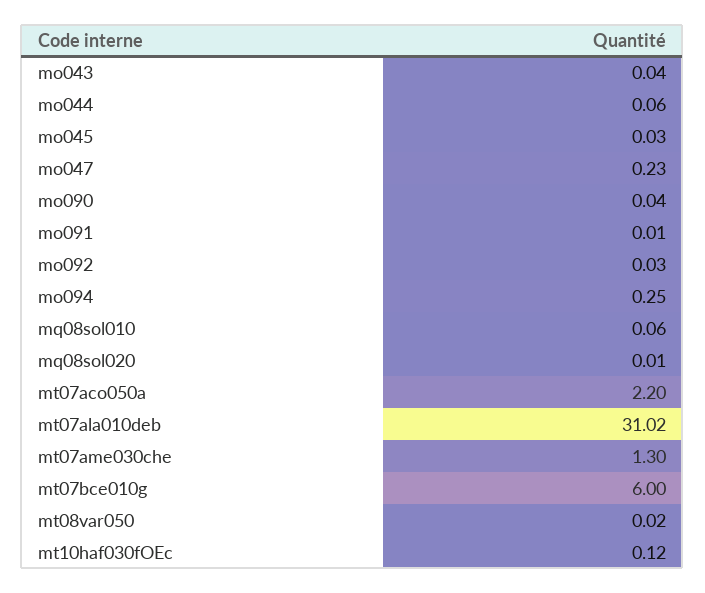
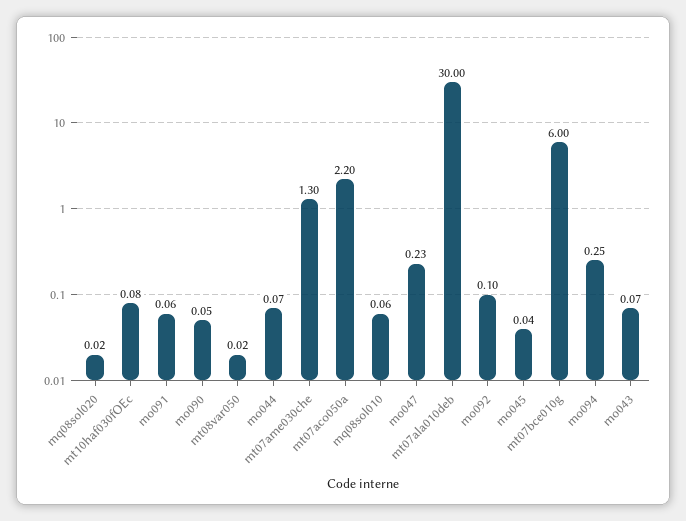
  {
-   "mo043": 0.04,
+   "mo043": 0.07,
-   "mo044": 0.06,
+   "mo044": 0.07,
-   "mo045": 0.03,
+   "mo045": 0.04,
    "mo047": 0.23,
-   "mo090": 0.04,
+   "mo090": 0.05,
-   "mo091": 0.01,
+   "mo091": 0.06,
-   "mo092": 0.03,
+   "mo092": 0.1,
    "mo094": 0.25,
    "mq08sol010": 0.06,
-   "mq08sol020": 0.01,
+   "mq08sol020": 0.02,
    "mt07aco050a": 2.2,
-   "mt07ala010deb": 31.02,
+   "mt07ala010deb": 30,
    "mt07ame030che": 1.3,
    "mt07bce010g": 6,
    "mt08var050": 0.02,
-   "mt10haf030fOEc": 0.12
+   "mt10haf030fOEc": 0.08
  }

